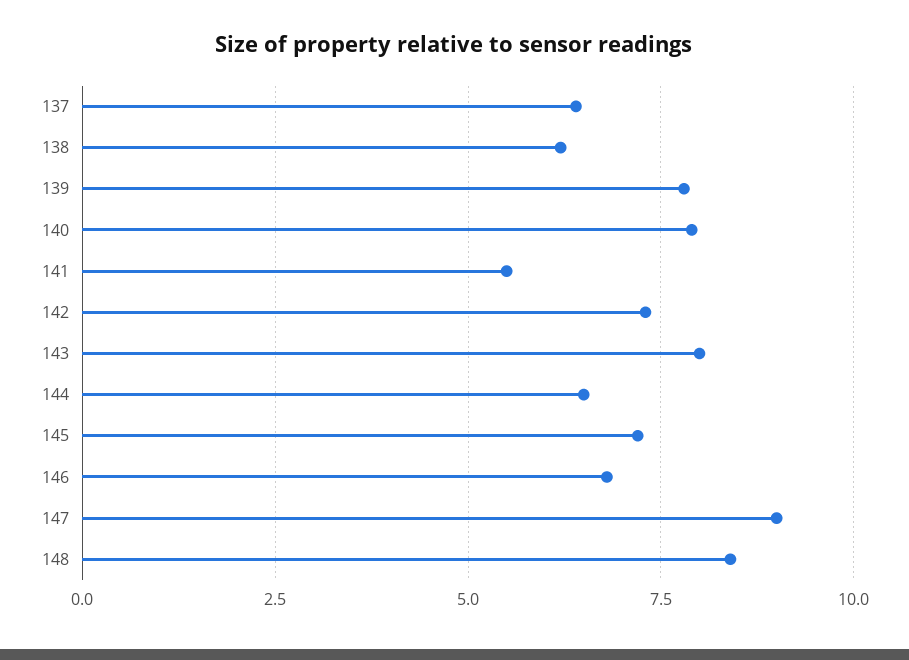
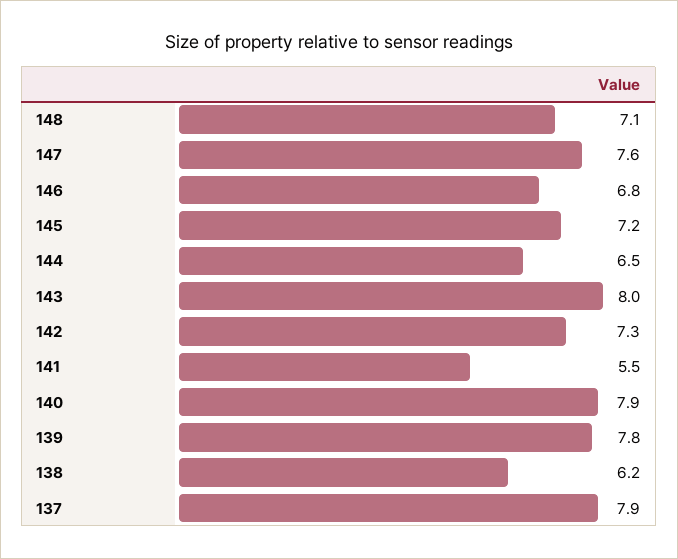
  {
-   "137": 6.5,
+   "137": 7.9,
    "138": 6.2,
    "139": 7.8,
    "140": 7.9,
    "141": 5.5,
    "142": 7.3,
    "143": 8,
    "144": 6.5,
    "145": 7.2,
    "146": 6.8,
-   "147": 9,
+   "147": 7.6,
-   "148": 8.5
+   "148": 7.1
  }

